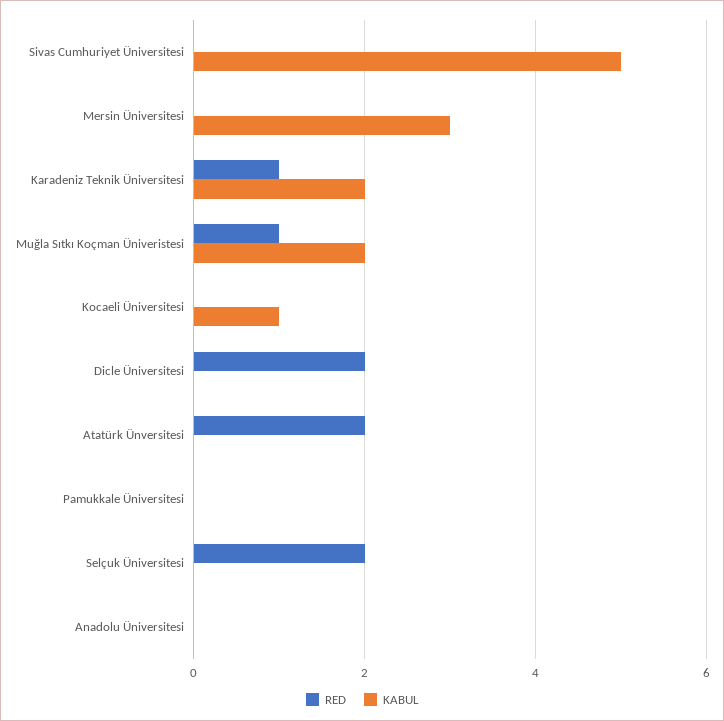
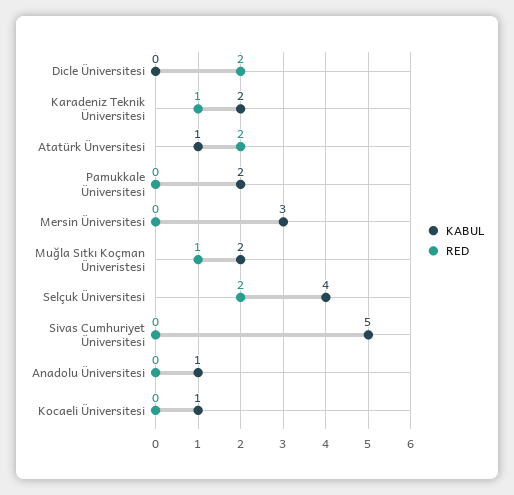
  {
    "RED": {
      "Sivas Cumhuriyet Üniversitesi": 0,
      "Mersin Üniversitesi": 0,
      "Karadeniz Teknik Üniversitesi": 1,
      "Muğla Sıtkı Koçman Üniveristesi": 1,
      "Kocaeli Üniversitesi": 0,
      "Dicle Üniversitesi": 2,
      "Atatürk Ünversitesi": 2,
      "Pamukkale Üniversitesi": 0,
      "Selçuk Üniversitesi": 2,
      "Anadolu Üniversitesi": 0
    },
    "KABUL": {
      "Sivas Cumhuriyet Üniversitesi": 5,
      "Mersin Üniversitesi": 3,
      "Karadeniz Teknik Üniversitesi": 2,
      "Muğla Sıtkı Koçman Üniveristesi": 2,
      "Kocaeli Üniversitesi": 1,
      "Dicle Üniversitesi": 0,
-     "Atatürk Ünversitesi": 0,
+     "Atatürk Ünversitesi": 1,
-     "Pamukkale Üniversitesi": 0,
+     "Pamukkale Üniversitesi": 2,
-     "Selçuk Üniversitesi": 0,
+     "Selçuk Üniversitesi": 4,
-     "Anadolu Üniversitesi": 0
+     "Anadolu Üniversitesi": 1
    }
  }

